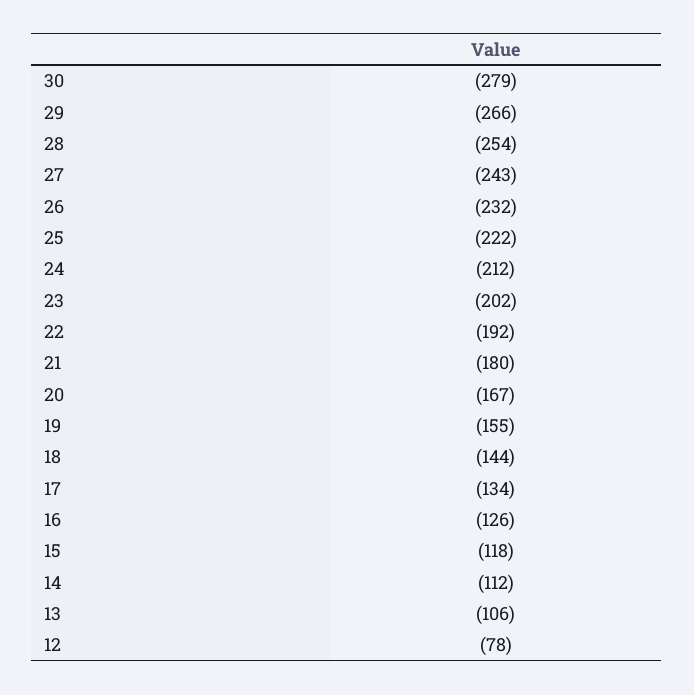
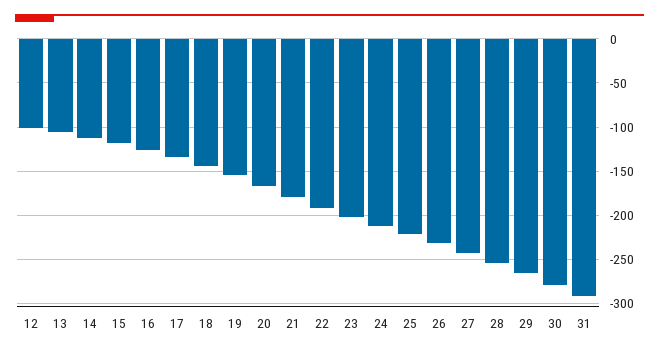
  {
    "30": -279,
    "29": -266,
    "28": -254,
    "27": -243,
    "26": -232,
    "25": -222,
    "24": -212,
    "23": -202,
    "22": -192,
    "21": -180,
    "20": -167,
    "19": -155,
    "18": -144,
    "17": -134,
    "16": -126,
    "15": -118,
    "14": -112,
    "13": -106,
-   "12": -78
+   "12": -100,
+   "31": -290
  }

